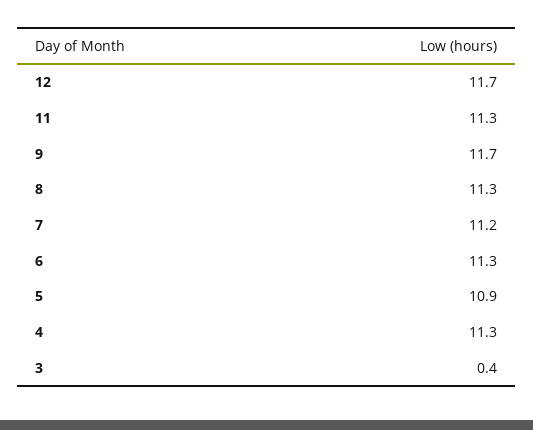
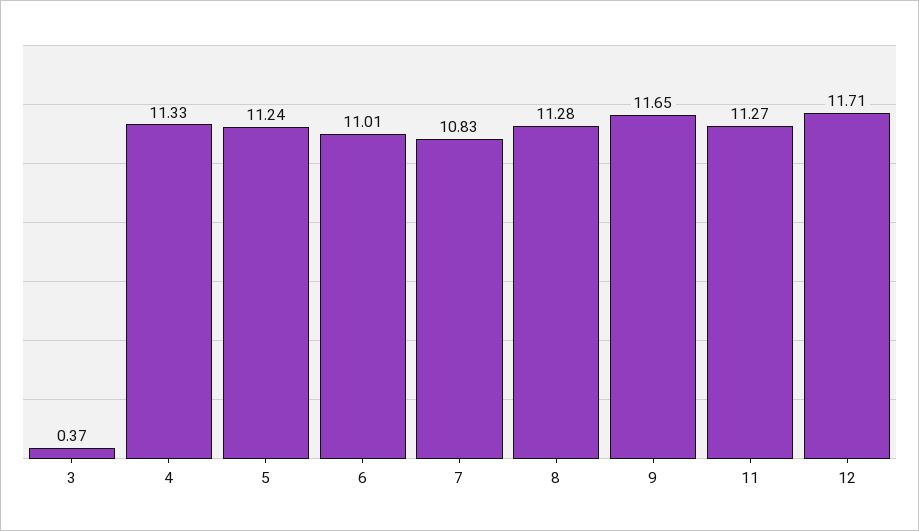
  {
    "12": 11.71,
    "11": 11.27,
    "9": 11.65,
    "8": 11.28,
-   "7": 11.2,
+   "7": 10.83,
-   "6": 11.3,
+   "6": 11.01,
-   "5": 10.9,
+   "5": 11.24,
    "4": 11.33,
    "3": 0.37
  }

